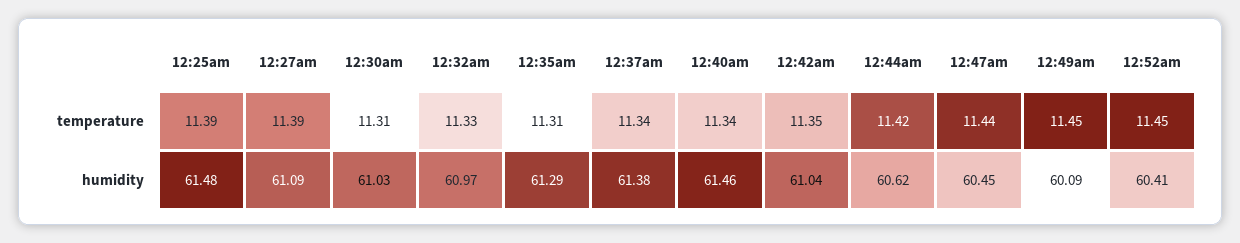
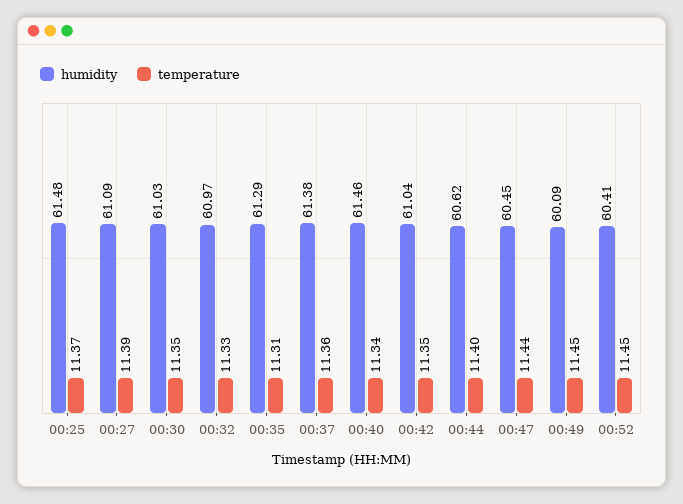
  {
    "temperature": {
-     "12:25am": 11.39,
+     "12:25am": 11.37,
      "12:27am": 11.39,
-     "12:30am": 11.31,
+     "12:30am": 11.35,
      "12:32am": 11.33,
      "12:35am": 11.31,
-     "12:37am": 11.34,
+     "12:37am": 11.36,
      "12:40am": 11.34,
      "12:42am": 11.35,
-     "12:44am": 11.42,
+     "12:44am": 11.4,
      "12:47am": 11.44,
      "12:49am": 11.45,
      "12:52am": 11.45
    },
    "humidity": {
      "12:25am": 61.48,
      "12:27am": 61.09,
      "12:30am": 61.03,
      "12:32am": 60.97,
      "12:35am": 61.29,
      "12:37am": 61.38,
      "12:40am": 61.46,
      "12:42am": 61.04,
      "12:44am": 60.62,
      "12:47am": 60.45,
      "12:49am": 60.09,
      "12:52am": 60.41
    }
  }

